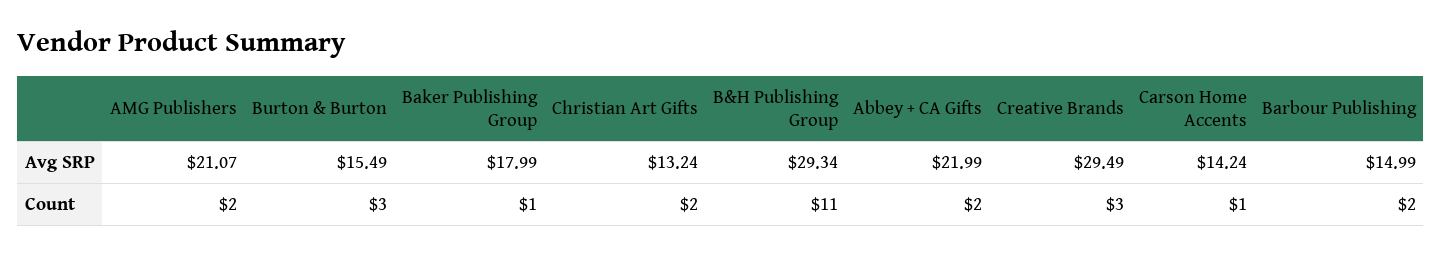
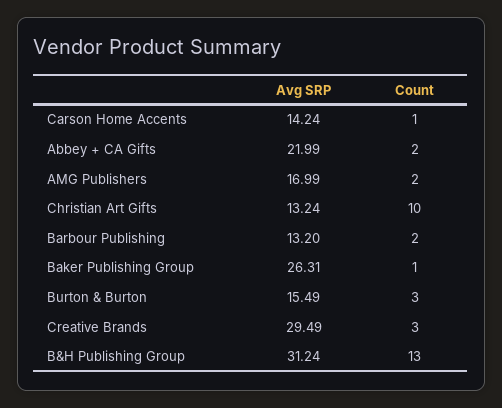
  {
    "AMG Publishers": {
-     "Avg SRP": 21.07,
+     "Avg SRP": 16.99,
      "Count": 2
    },
    "Burton & Burton": {
      "Avg SRP": 15.49,
      "Count": 3
    },
    "Baker Publishing Group": {
-     "Avg SRP": 17.99,
+     "Avg SRP": 26.31,
      "Count": 1
    },
    "Christian Art Gifts": {
      "Avg SRP": 13.24,
-     "Count": 2
+     "Count": 10
    },
    "B&H Publishing Group": {
-     "Avg SRP": 29.34,
+     "Avg SRP": 31.24,
-     "Count": 11
+     "Count": 13
    },
    "Abbey + CA Gifts": {
      "Avg SRP": 21.99,
      "Count": 2
    },
    "Creative Brands": {
      "Avg SRP": 29.49,
      "Count": 3
    },
    "Carson Home Accents": {
      "Avg SRP": 14.24,
      "Count": 1
    },
    "Barbour Publishing": {
-     "Avg SRP": 14.99,
+     "Avg SRP": 13.2,
      "Count": 2
    }
  }

